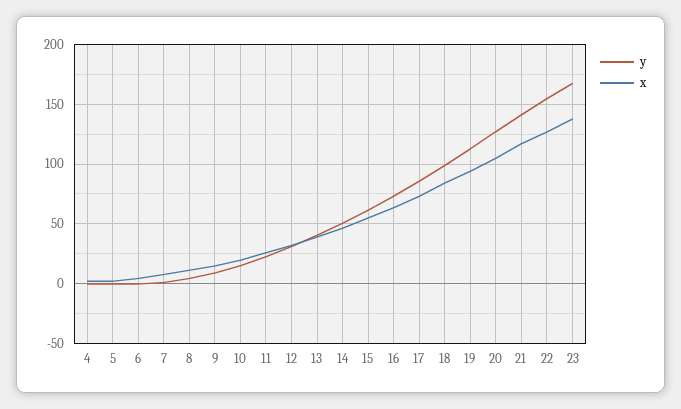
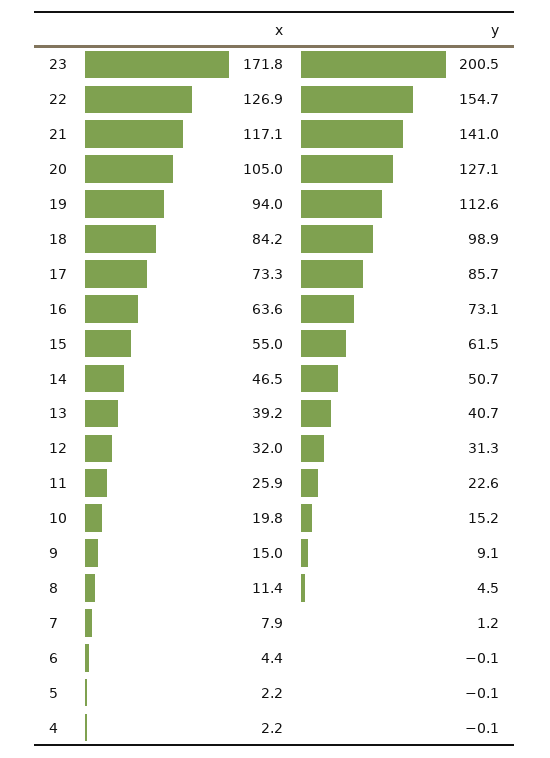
  {
    "y": {
      "4": -0.1,
      "5": -0.1,
      "6": -0.1,
      "7": 1.2,
      "8": 4.5,
      "9": 9.1,
      "10": 15.2,
      "11": 22.6,
      "12": 31.3,
      "13": 40.7,
      "14": 50.7,
      "15": 61.5,
      "16": 73.1,
      "17": 85.7,
      "18": 98.9,
      "19": 112.6,
      "20": 127.1,
      "21": 141,
      "22": 154.7,
-     "23": 170
+     "23": 200.5
    },
    "x": {
      "4": 2.2,
      "5": 2.2,
      "6": 4.4,
      "7": 7.9,
      "8": 11.4,
      "9": 15,
      "10": 19.8,
      "11": 25.9,
      "12": 32,
      "13": 39.2,
      "14": 46.5,
      "15": 55,
      "16": 63.6,
      "17": 73.3,
      "18": 84.2,
      "19": 94,
      "20": 105,
      "21": 117.1,
      "22": 126.9,
-     "23": 140
+     "23": 171.8
    }
  }

